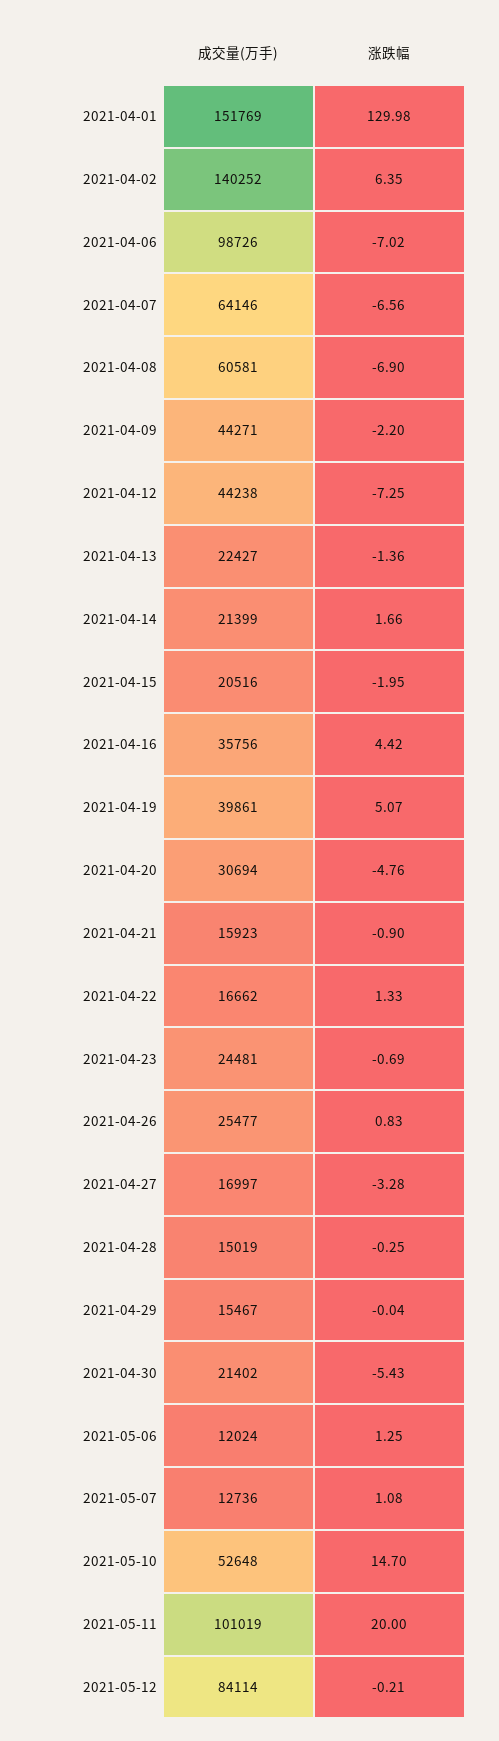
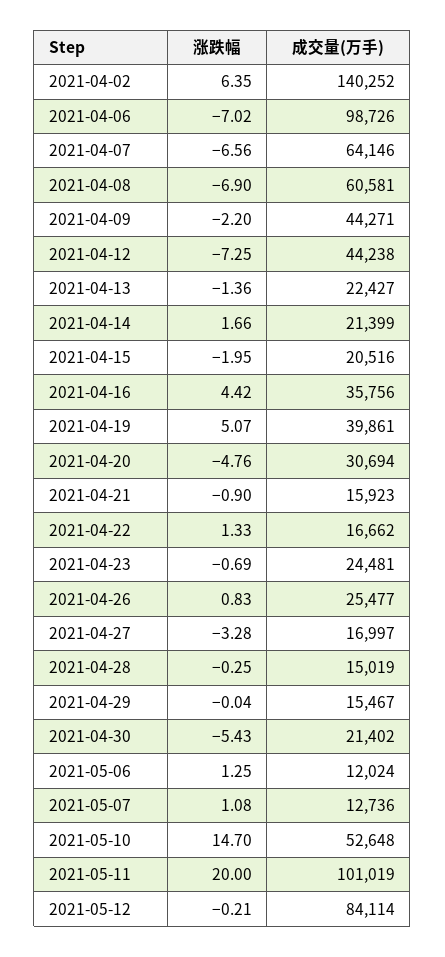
  {
    "成交量(万手)": {
-     "2021-04-01": 151769,
      "2021-04-02": 140252,
      "2021-04-06": 98726,
      "2021-04-07": 64146,
      "2021-04-08": 60581,
      "2021-04-09": 44271,
      "2021-04-12": 44238,
      "2021-04-13": 22427,
      "2021-04-14": 21399,
      "2021-04-15": 20516,
      "2021-04-16": 35756,
      "2021-04-19": 39861,
      "2021-04-20": 30694,
      "2021-04-21": 15923,
      "2021-04-22": 16662,
      "2021-04-23": 24481,
      "2021-04-26": 25477,
      "2021-04-27": 16997,
      "2021-04-28": 15019,
      "2021-04-29": 15467,
      "2021-04-30": 21402,
      "2021-05-06": 12024,
      "2021-05-07": 12736,
      "2021-05-10": 52648,
      "2021-05-11": 101019,
      "2021-05-12": 84114
    },
    "涨跌幅": {
-     "2021-04-01": 129.98,
      "2021-04-02": 6.35,
      "2021-04-06": -7.02,
      "2021-04-07": -6.56,
      "2021-04-08": -6.9,
      "2021-04-09": -2.2,
      "2021-04-12": -7.25,
      "2021-04-13": -1.36,
      "2021-04-14": 1.66,
      "2021-04-15": -1.95,
      "2021-04-16": 4.42,
      "2021-04-19": 5.07,
      "2021-04-20": -4.76,
      "2021-04-21": -0.9,
      "2021-04-22": 1.33,
      "2021-04-23": -0.69,
      "2021-04-26": 0.83,
      "2021-04-27": -3.28,
      "2021-04-28": -0.25,
      "2021-04-29": -0.04,
      "2021-04-30": -5.43,
      "2021-05-06": 1.25,
      "2021-05-07": 1.08,
      "2021-05-10": 14.7,
      "2021-05-11": 20,
      "2021-05-12": -0.21
    }
  }

